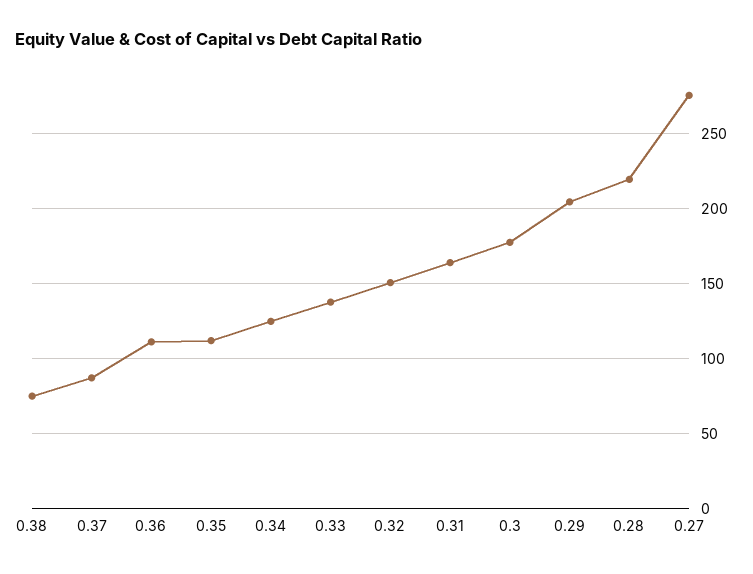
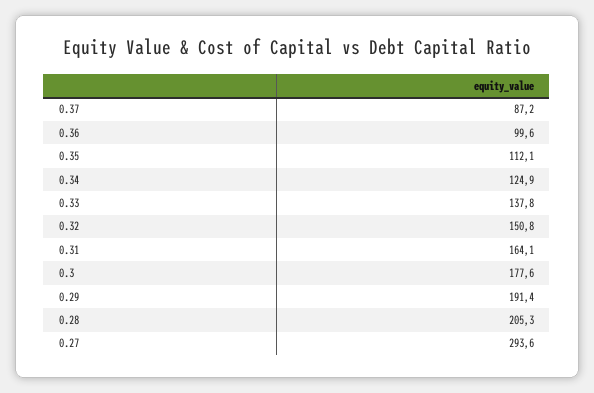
  {
-   "0.38": 75,
    "0.37": 87.2,
-   "0.36": 110,
+   "0.36": 99.6,
    "0.35": 112.1,
    "0.34": 124.9,
    "0.33": 137.8,
    "0.32": 150.8,
    "0.31": 164.1,
    "0.3": 177.6,
-   "0.29": 205,
+   "0.29": 191.4,
-   "0.28": 220,
+   "0.28": 205.3,
-   "0.27": 275
+   "0.27": 293.6
  }

